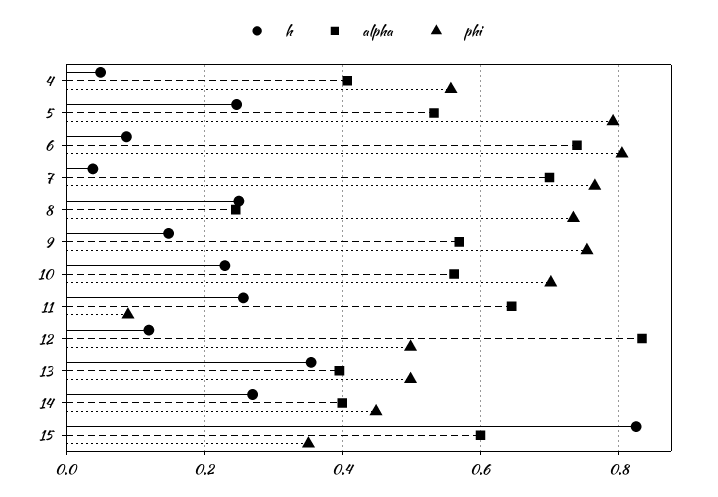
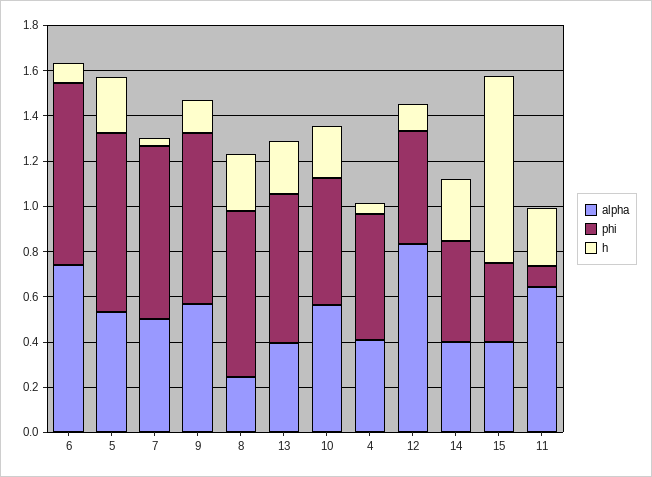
  {
    "h": {
      "4": 0.06,
      "5": 0.24,
      "6": 0.08,
      "7": 0.04,
      "8": 0.26,
      "9": 0.14,
      "10": 0.24,
      "11": 0.26,
      "12": 0.12,
-     "13": 0.36,
+     "13": 0.25,
      "14": 0.28,
      "15": 0.82
    },
    "alpha": {
      "4": 0.4,
      "5": 0.54,
      "6": 0.74,
-     "7": 0.7,
+     "7": 0.5,
      "8": 0.24,
      "9": 0.56,
      "10": 0.56,
      "11": 0.64,
      "12": 0.84,
      "13": 0.4,
      "14": 0.4,
-     "15": 0.6
+     "15": 0.4
    },
    "phi": {
      "4": 0.56,
      "5": 0.8,
      "6": 0.8,
      "7": 0.76,
      "8": 0.74,
      "9": 0.76,
-     "10": 0.7,
+     "10": 0.55,
      "11": 0.08,
      "12": 0.5,
-     "13": 0.5,
+     "13": 0.65,
      "14": 0.44,
      "15": 0.36
    }
  }

